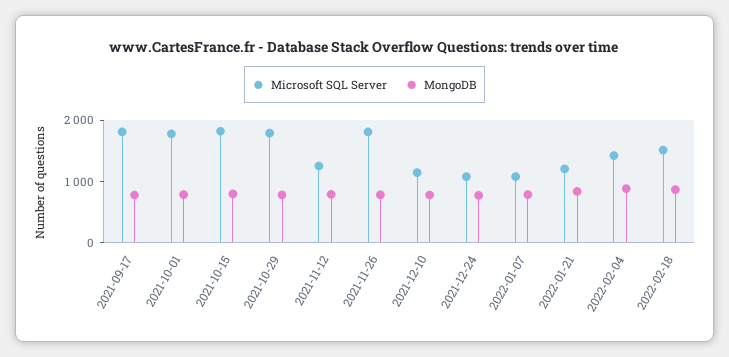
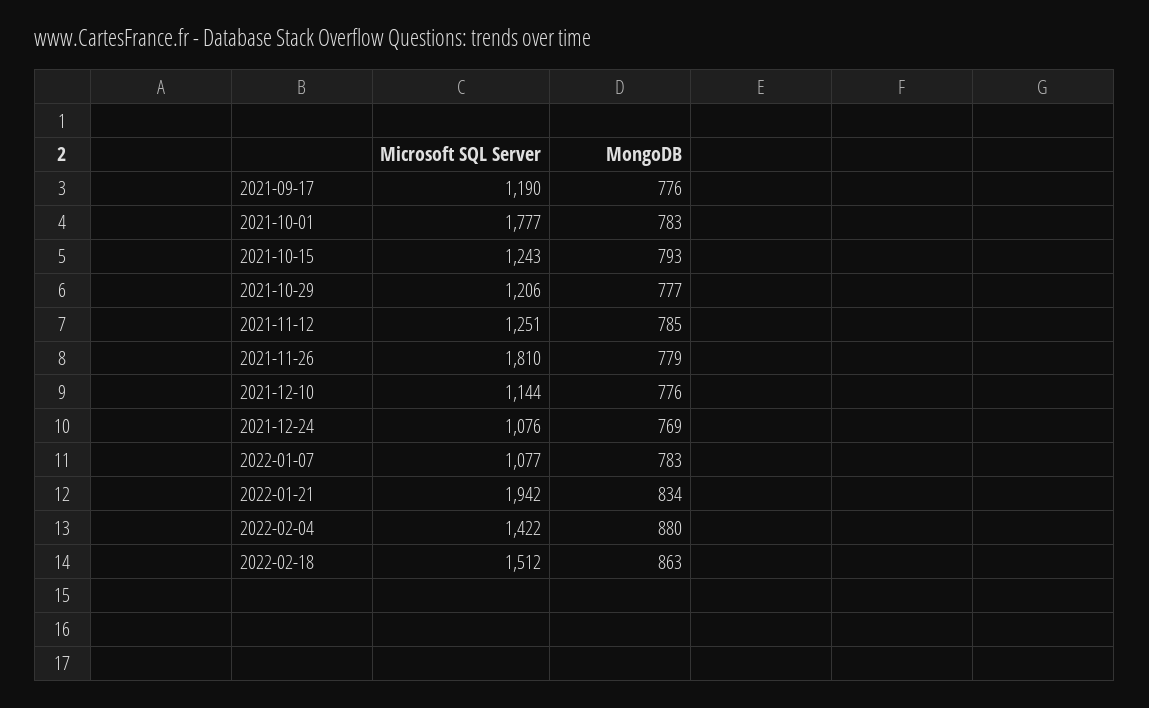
  {
    "Microsoft SQL Server": {
-     "2021-09-17": 1800,
+     "2021-09-17": 1190,
      "2021-10-01": 1777,
-     "2021-10-15": 1800,
+     "2021-10-15": 1243,
-     "2021-10-29": 1800,
+     "2021-10-29": 1206,
      "2021-11-12": 1251,
      "2021-11-26": 1810,
      "2021-12-10": 1144,
      "2021-12-24": 1076,
      "2022-01-07": 1077,
-     "2022-01-21": 1200,
+     "2022-01-21": 1942,
      "2022-02-04": 1422,
      "2022-02-18": 1512
    },
    "MongoDB": {
      "2021-09-17": 776,
      "2021-10-01": 783,
      "2021-10-15": 793,
      "2021-10-29": 777,
      "2021-11-12": 785,
      "2021-11-26": 779,
      "2021-12-10": 776,
      "2021-12-24": 769,
      "2022-01-07": 783,
      "2022-01-21": 834,
      "2022-02-04": 880,
      "2022-02-18": 863
    }
  }

